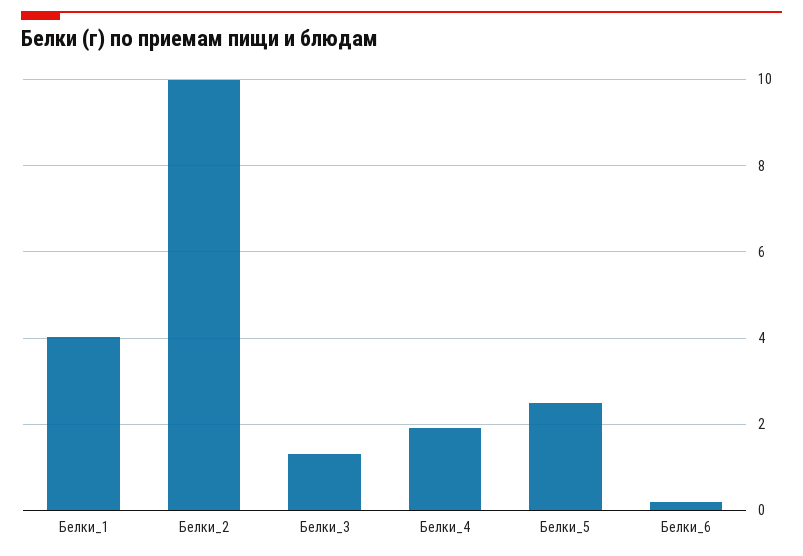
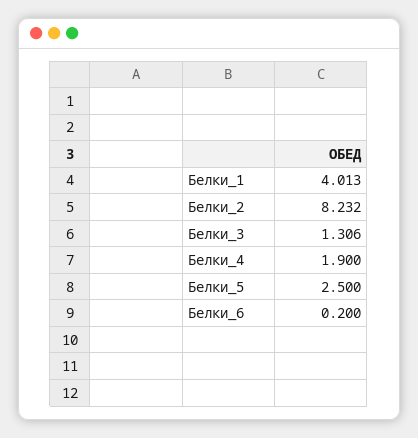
  {
    "Белки_1": 4.013,
-   "Белки_2": 10,
+   "Белки_2": 8.232,
    "Белки_3": 1.306,
    "Белки_4": 1.9,
    "Белки_5": 2.5,
    "Белки_6": 0.2
  }

